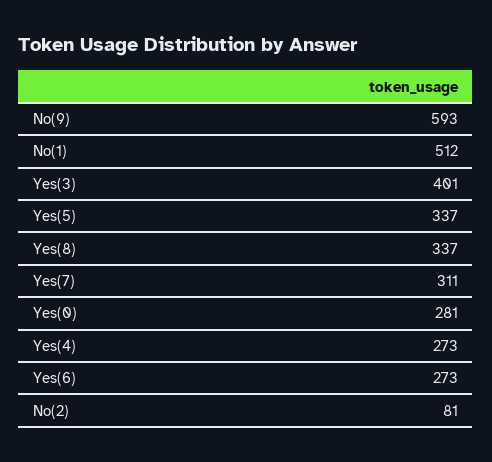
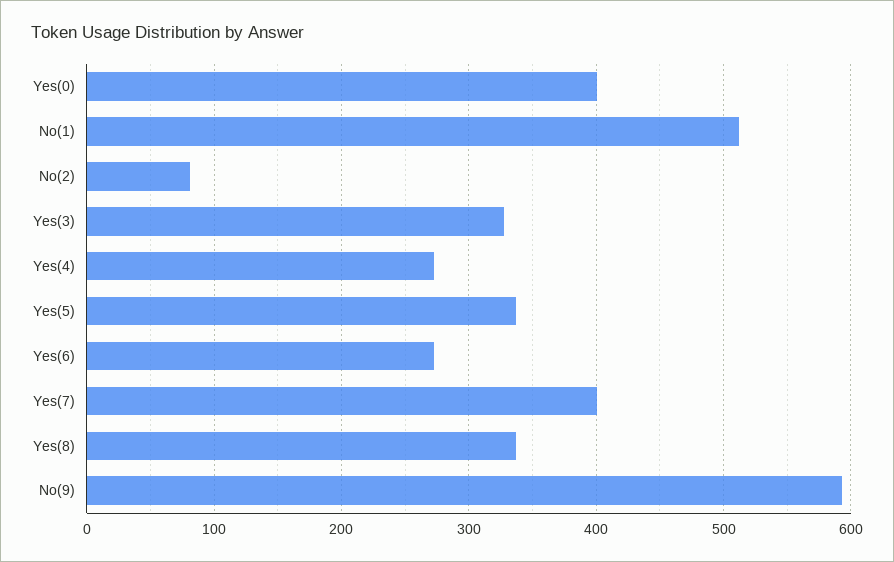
  {
    "No(9)": 593,
    "No(1)": 512,
-   "Yes(3)": 401,
+   "Yes(3)": 330,
    "Yes(5)": 337,
    "Yes(8)": 337,
-   "Yes(7)": 311,
+   "Yes(7)": 400,
-   "Yes(0)": 281,
+   "Yes(0)": 400,
    "Yes(4)": 273,
    "Yes(6)": 273,
    "No(2)": 81
  }

